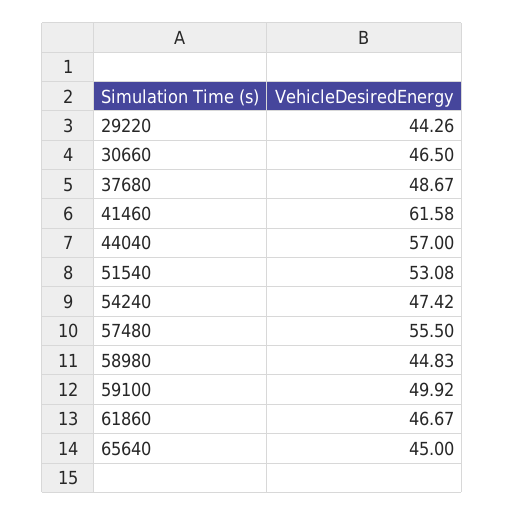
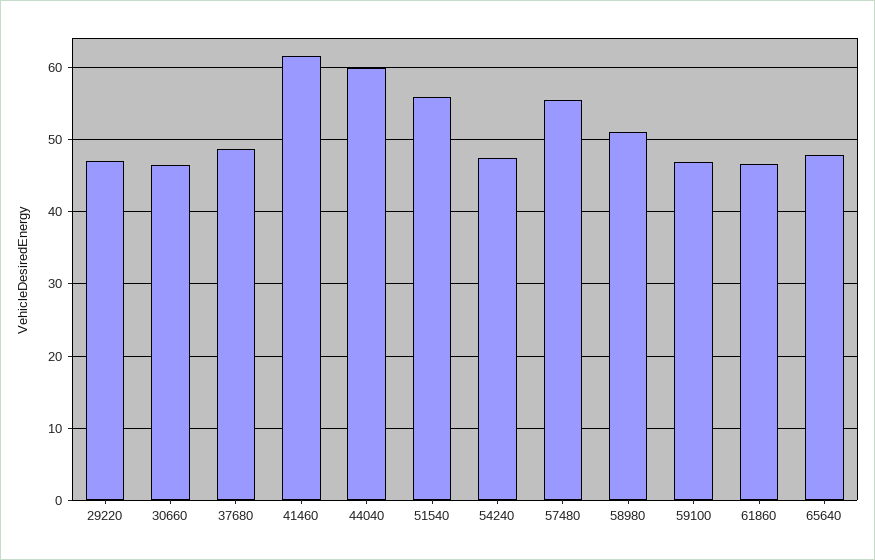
  {
-   "29220": 44.26,
+   "29220": 47,
    "30660": 46.5,
    "37680": 48.67,
    "41460": 61.58,
-   "44040": 57,
+   "44040": 60,
-   "51540": 53.08,
+   "51540": 56,
    "54240": 47.42,
    "57480": 55.5,
-   "58980": 44.83,
+   "58980": 51,
-   "59100": 49.92,
+   "59100": 47,
    "61860": 46.67,
-   "65640": 45
+   "65640": 48
  }

